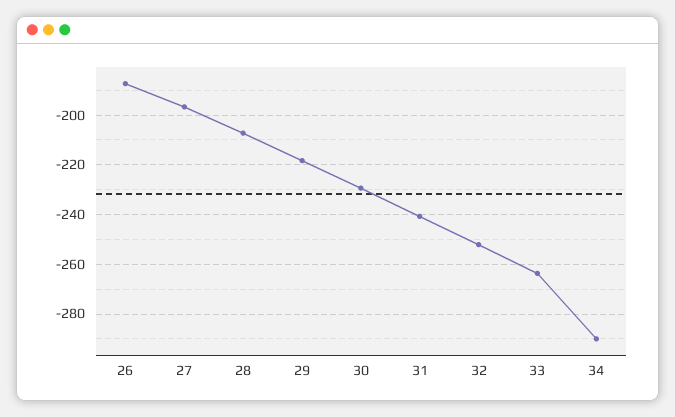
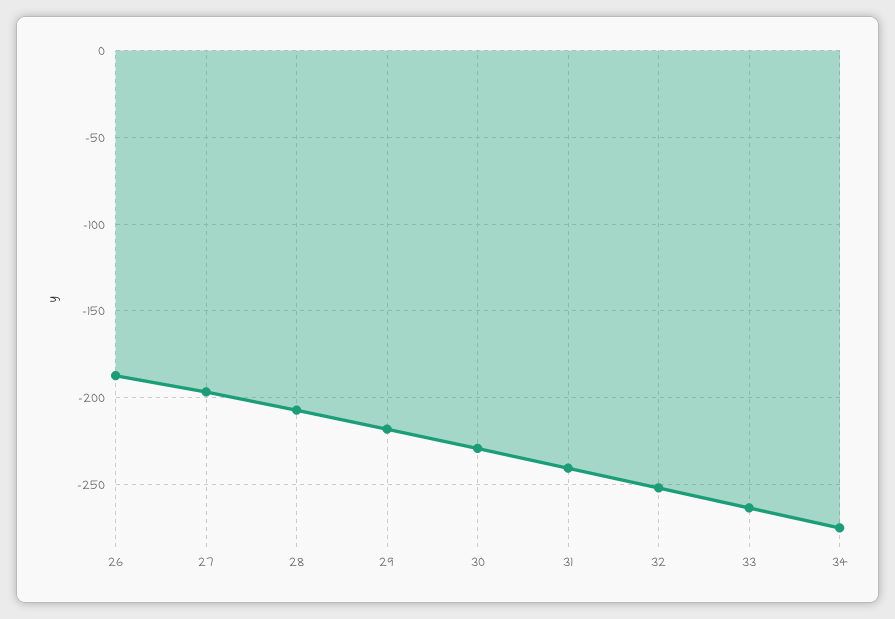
  {
    "26": -187.5,
    "27": -197.5,
    "28": -207.5,
    "29": -217.5,
    "30": -230,
    "31": -240,
    "32": -252.5,
    "33": -262.5,
-   "34": -290
+   "34": -275
  }

